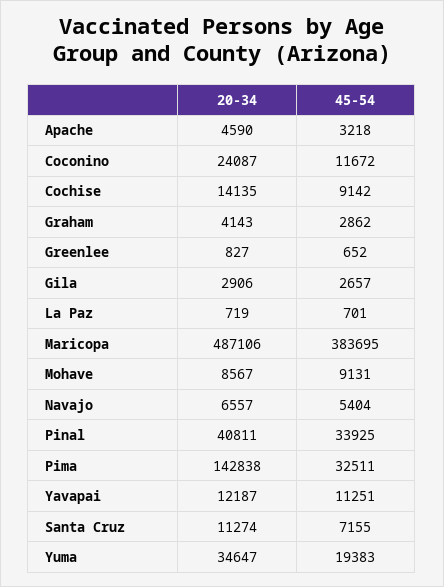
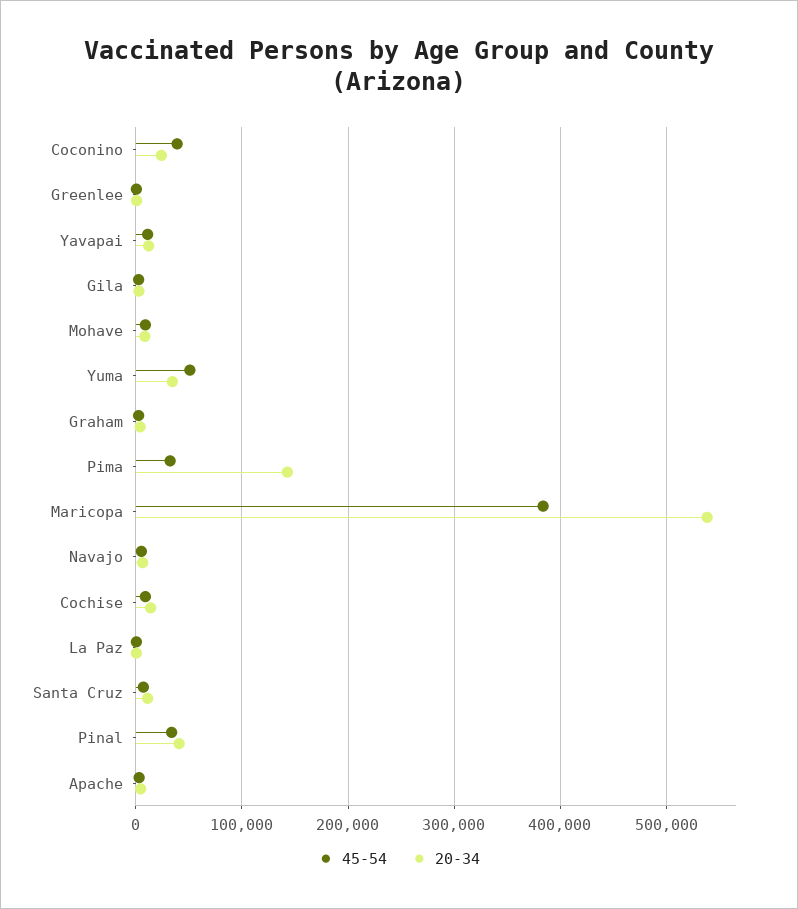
  {
    "20-34": {
      "Apache": 4590,
      "Coconino": 24087,
      "Cochise": 14135,
      "Graham": 4143,
      "Greenlee": 827,
      "Gila": 2906,
      "La Paz": 719,
-     "Maricopa": 487106,
+     "Maricopa": 540000,
      "Mohave": 8567,
      "Navajo": 6557,
      "Pinal": 40811,
      "Pima": 142838,
      "Yavapai": 12187,
      "Santa Cruz": 11274,
      "Yuma": 34647
    },
    "45-54": {
      "Apache": 3218,
-     "Coconino": 11672,
+     "Coconino": 40000,
      "Cochise": 9142,
      "Graham": 2862,
      "Greenlee": 652,
      "Gila": 2657,
      "La Paz": 701,
      "Maricopa": 383695,
      "Mohave": 9131,
      "Navajo": 5404,
      "Pinal": 33925,
      "Pima": 32511,
      "Yavapai": 11251,
      "Santa Cruz": 7155,
-     "Yuma": 19383
+     "Yuma": 50000
    }
  }

